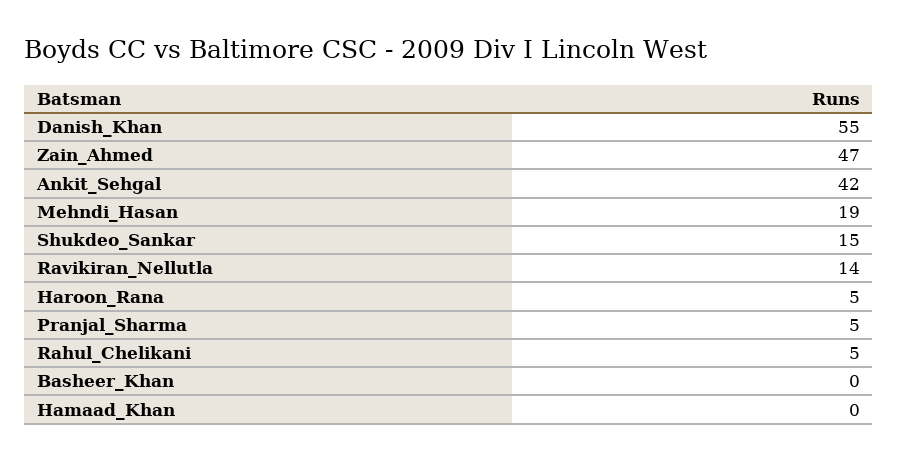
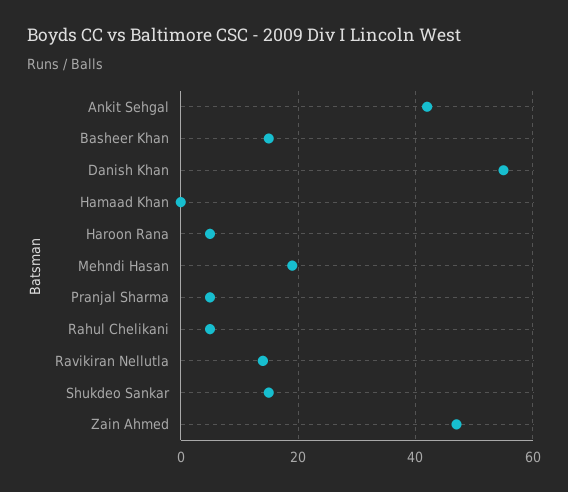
  {
    "Danish_Khan": 55,
    "Zain_Ahmed": 47,
    "Ankit_Sehgal": 42,
    "Mehndi_Hasan": 19,
    "Shukdeo_Sankar": 15,
    "Ravikiran_Nellutla": 14,
    "Haroon_Rana": 5,
    "Pranjal_Sharma": 5,
    "Rahul_Chelikani": 5,
-   "Basheer_Khan": 0,
+   "Basheer_Khan": 15,
    "Hamaad_Khan": 0
  }

